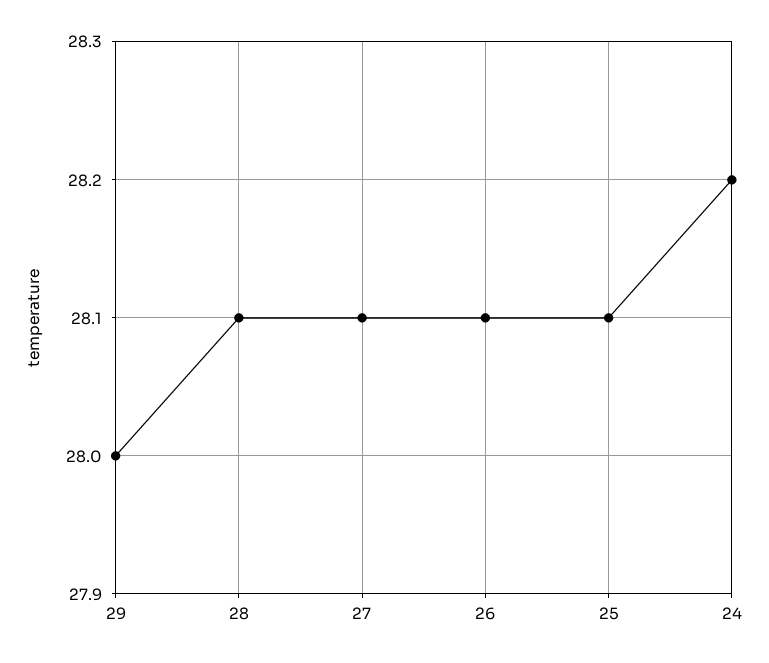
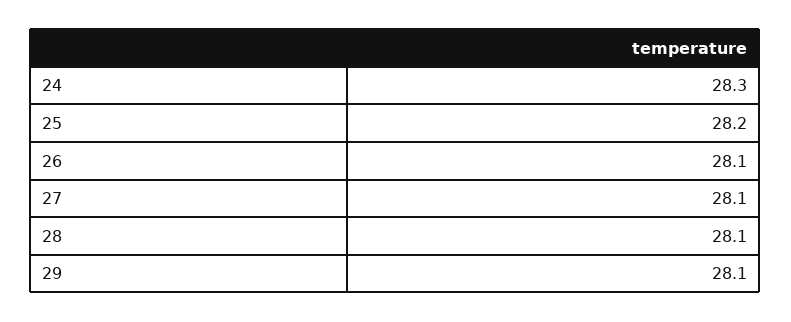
  {
-   "29": 28,
+   "29": 28.1,
    "28": 28.1,
    "27": 28.1,
    "26": 28.1,
-   "25": 28.1,
+   "25": 28.2,
-   "24": 28.2
+   "24": 28.3
  }

